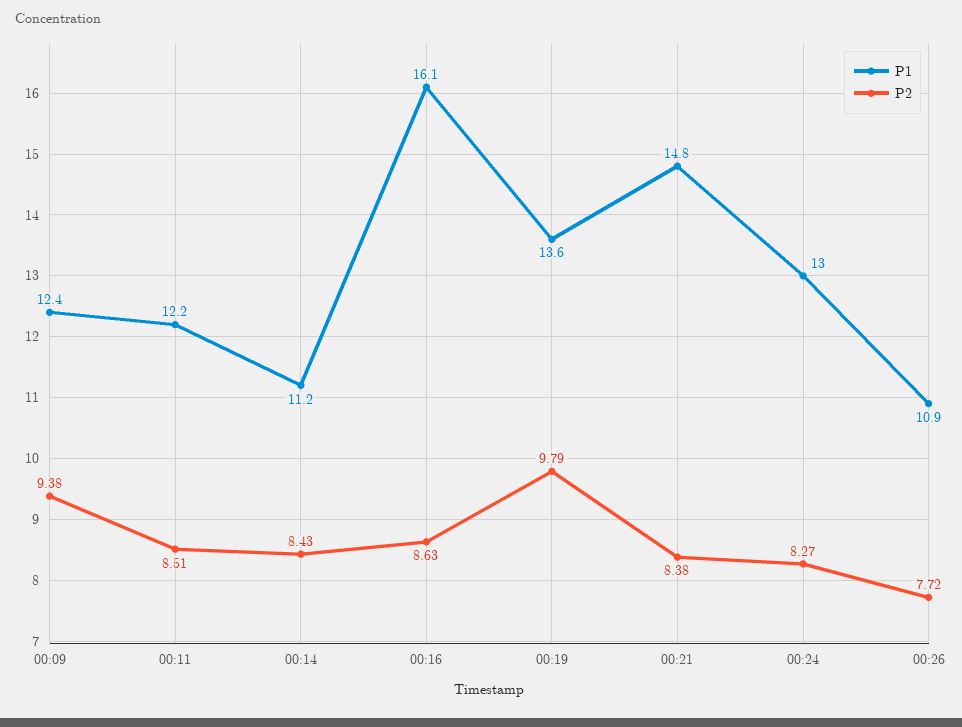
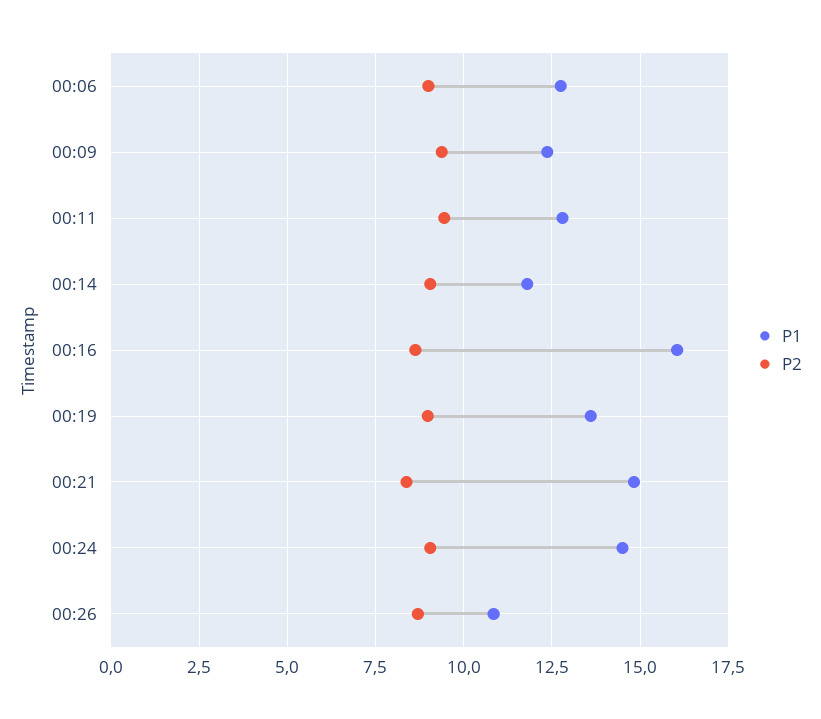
  {
    "P1": {
      "00:09": 12.4,
-     "00:11": 12.2,
+     "00:11": 12.75,
-     "00:14": 11.2,
+     "00:14": 11.75,
      "00:16": 16.1,
      "00:19": 13.6,
      "00:21": 14.8,
-     "00:24": 13,
+     "00:24": 14.5,
-     "00:26": 10.9
+     "00:26": 10.9,
+     "00:06": 12.75
    },
    "P2": {
      "00:09": 9.38,
-     "00:11": 8.51,
+     "00:11": 9.5,
-     "00:14": 8.43,
+     "00:14": 9,
      "00:16": 8.63,
-     "00:19": 9.79,
+     "00:19": 9,
      "00:21": 8.38,
-     "00:24": 8.27,
+     "00:24": 9,
-     "00:26": 7.72
+     "00:26": 8.75,
+     "00:06": 9
    }
  }

